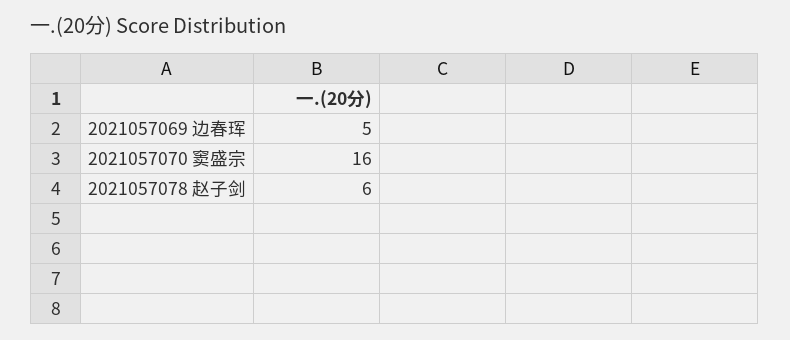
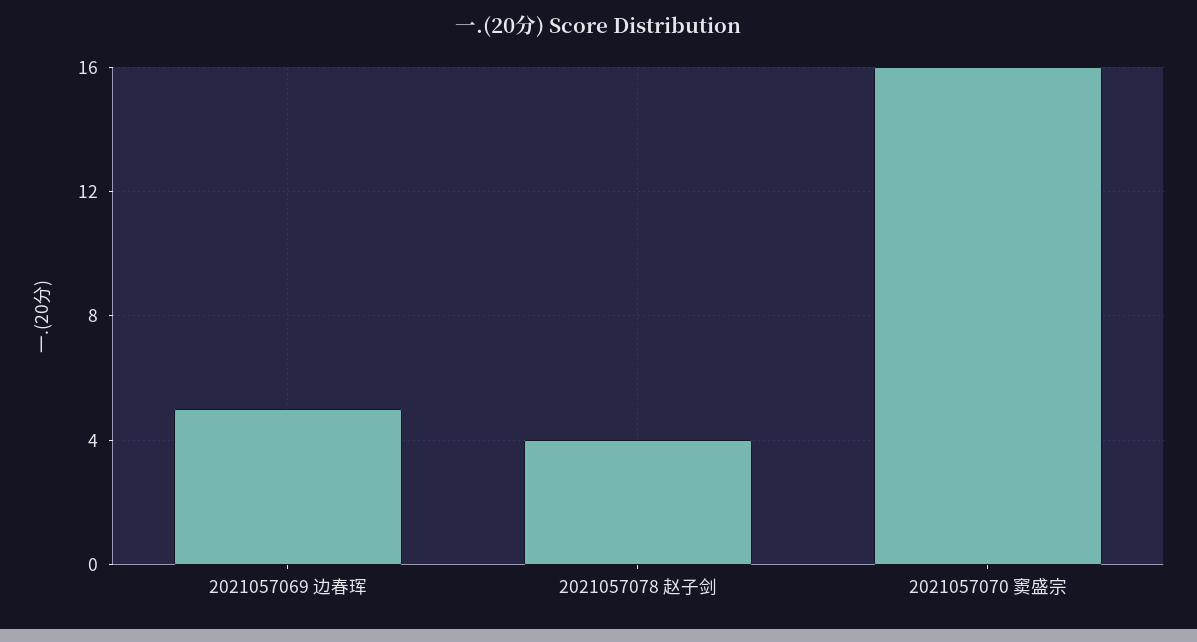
  {
    "2021057069 边春珲": 5,
    "2021057070 窦盛宗": 16,
-   "2021057078 赵子剑": 6
+   "2021057078 赵子剑": 4
  }

